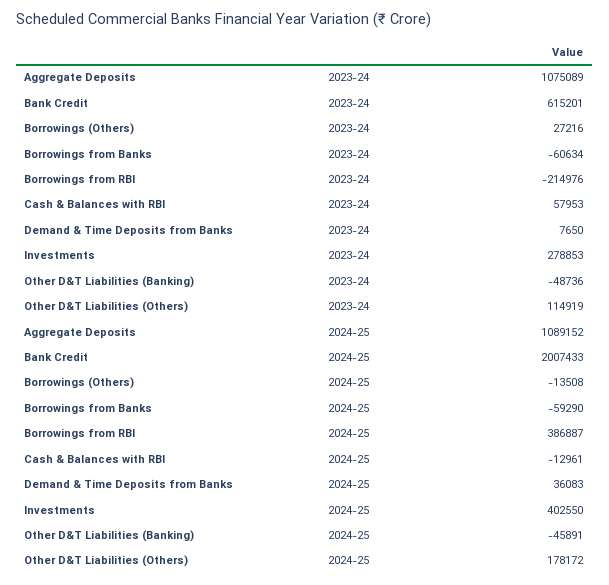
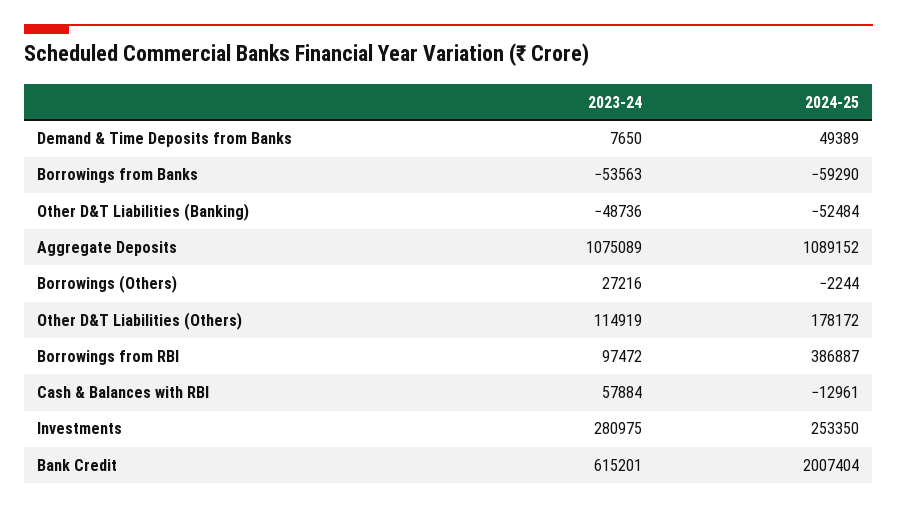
  {
    "Aggregate Deposits": {
      "2023-24": 1075089,
      "2024-25": 1089152
    },
    "Bank Credit": {
      "2023-24": 615201,
-     "2024-25": 2007433
+     "2024-25": 2007404
    },
    "Borrowings (Others)": {
      "2023-24": 27216,
-     "2024-25": -13508
+     "2024-25": -2244
    },
    "Borrowings from Banks": {
-     "2023-24": -60634,
+     "2023-24": -53563,
      "2024-25": -59290
    },
    "Borrowings from RBI": {
-     "2023-24": -214976,
+     "2023-24": 97472,
      "2024-25": 386887
    },
    "Cash & Balances with RBI": {
-     "2023-24": 57953,
+     "2023-24": 57884,
      "2024-25": -12961
    },
    "Demand & Time Deposits from Banks": {
      "2023-24": 7650,
-     "2024-25": 36083
+     "2024-25": 49389
    },
    "Investments": {
-     "2023-24": 278853,
+     "2023-24": 280975,
-     "2024-25": 402550
+     "2024-25": 253350
    },
    "Other D&T Liabilities (Banking)": {
      "2023-24": -48736,
-     "2024-25": -45891
+     "2024-25": -52484
    },
    "Other D&T Liabilities (Others)": {
      "2023-24": 114919,
      "2024-25": 178172
    }
  }

